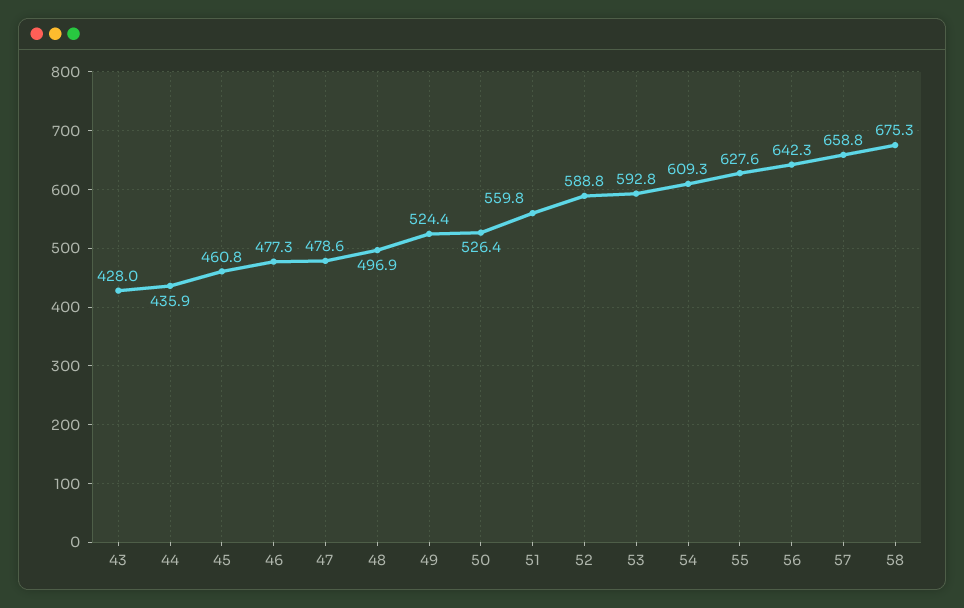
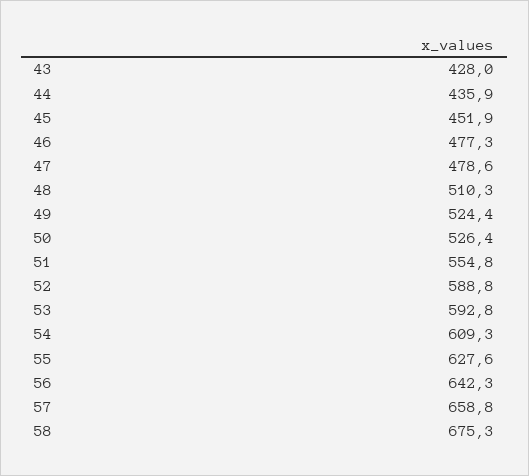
  {
    "43": 428,
    "44": 435.9,
-   "45": 460.8,
+   "45": 451.9,
    "46": 477.3,
    "47": 478.6,
-   "48": 496.9,
+   "48": 510.3,
    "49": 524.4,
    "50": 526.4,
-   "51": 559.8,
+   "51": 554.8,
    "52": 588.8,
    "53": 592.8,
    "54": 609.3,
    "55": 627.6,
    "56": 642.3,
    "57": 658.8,
    "58": 675.3
  }

